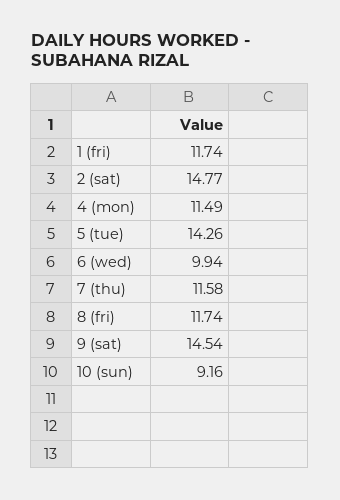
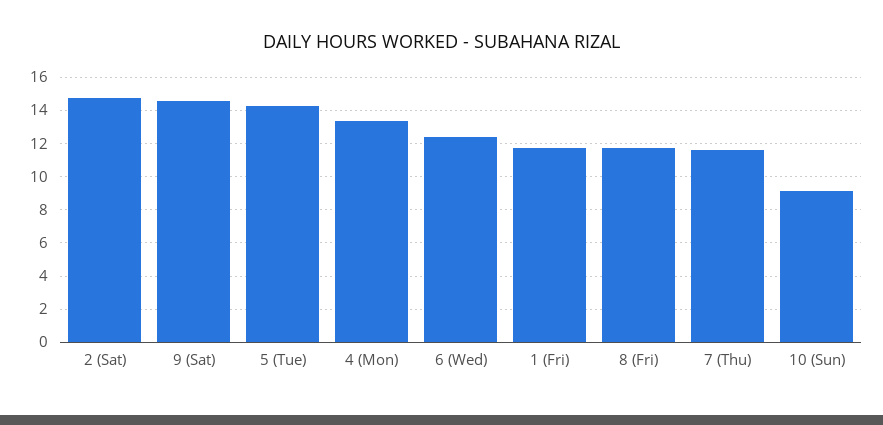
  {
    "1 (fri)": 11.74,
    "2 (sat)": 14.77,
-   "4 (mon)": 11.49,
+   "4 (mon)": 13.5,
    "5 (tue)": 14.26,
-   "6 (wed)": 9.94,
+   "6 (wed)": 12.5,
    "7 (thu)": 11.58,
    "8 (fri)": 11.74,
    "9 (sat)": 14.54,
    "10 (sun)": 9.16
  }

